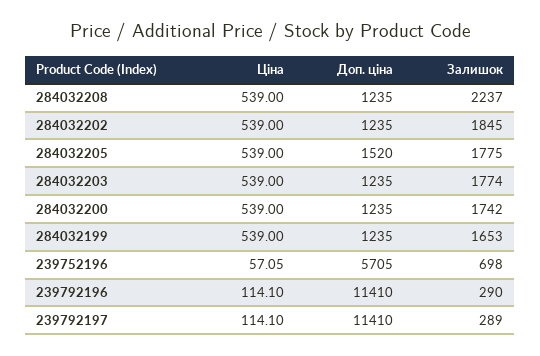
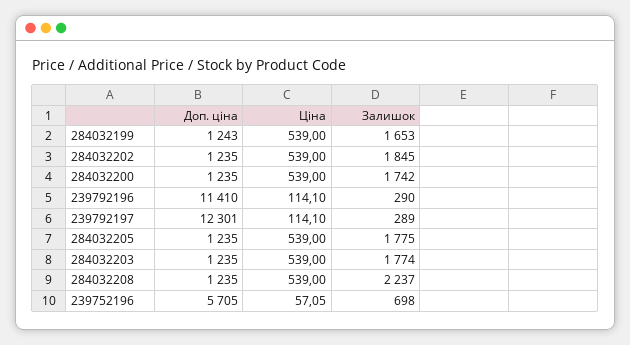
  {
    "Ціна": {
      "284032208": 539,
      "284032202": 539,
      "284032205": 539,
      "284032203": 539,
      "284032200": 539,
      "284032199": 539,
      "239752196": 57.05,
      "239792196": 114.1,
      "239792197": 114.1
    },
    "Доп. ціна": {
      "284032208": 1235,
      "284032202": 1235,
-     "284032205": 1520,
+     "284032205": 1235,
      "284032203": 1235,
      "284032200": 1235,
-     "284032199": 1235,
+     "284032199": 1243,
      "239752196": 5705,
      "239792196": 11410,
-     "239792197": 11410
+     "239792197": 12301
    },
    "Залишок": {
      "284032208": 2237,
      "284032202": 1845,
      "284032205": 1775,
      "284032203": 1774,
      "284032200": 1742,
      "284032199": 1653,
      "239752196": 698,
      "239792196": 290,
      "239792197": 289
    }
  }

